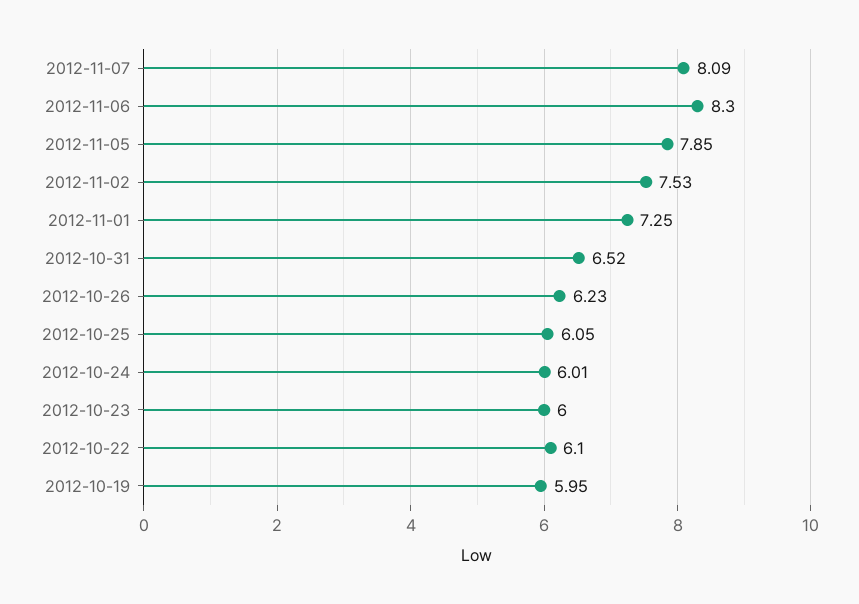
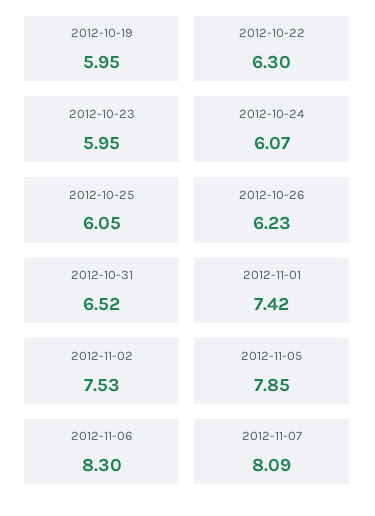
  {
    "2012-11-07": 8.09,
    "2012-11-06": 8.3,
    "2012-11-05": 7.85,
    "2012-11-02": 7.53,
-   "2012-11-01": 7.25,
+   "2012-11-01": 7.42,
    "2012-10-31": 6.52,
    "2012-10-26": 6.23,
    "2012-10-25": 6.05,
-   "2012-10-24": 6.01,
+   "2012-10-24": 6.07,
-   "2012-10-23": 6,
+   "2012-10-23": 5.95,
-   "2012-10-22": 6.1,
+   "2012-10-22": 6.3,
    "2012-10-19": 5.95
  }

